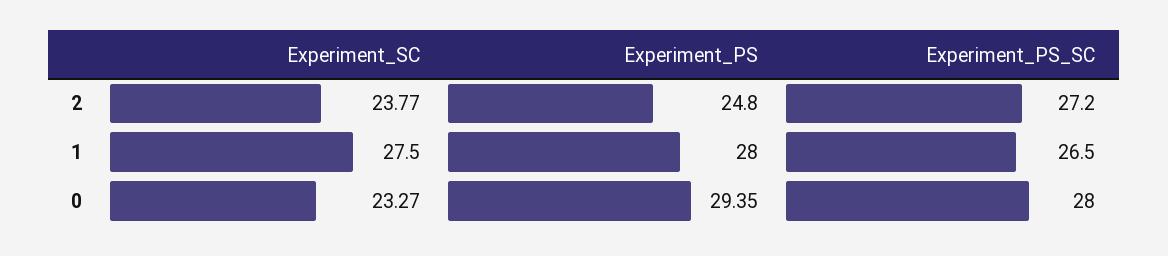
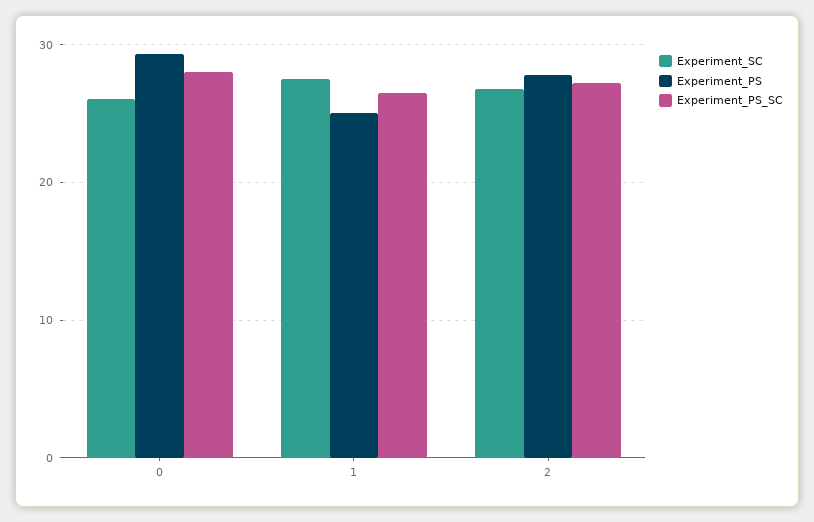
  {
    "Experiment_SC": {
-     "2": 23.77,
+     "2": 27,
      "1": 27.5,
-     "0": 23.27
+     "0": 26
    },
    "Experiment_PS": {
-     "2": 24.8,
+     "2": 28,
-     "1": 28,
+     "1": 25,
      "0": 29.35
    },
    "Experiment_PS_SC": {
      "2": 27.2,
      "1": 26.5,
      "0": 28
    }
  }

